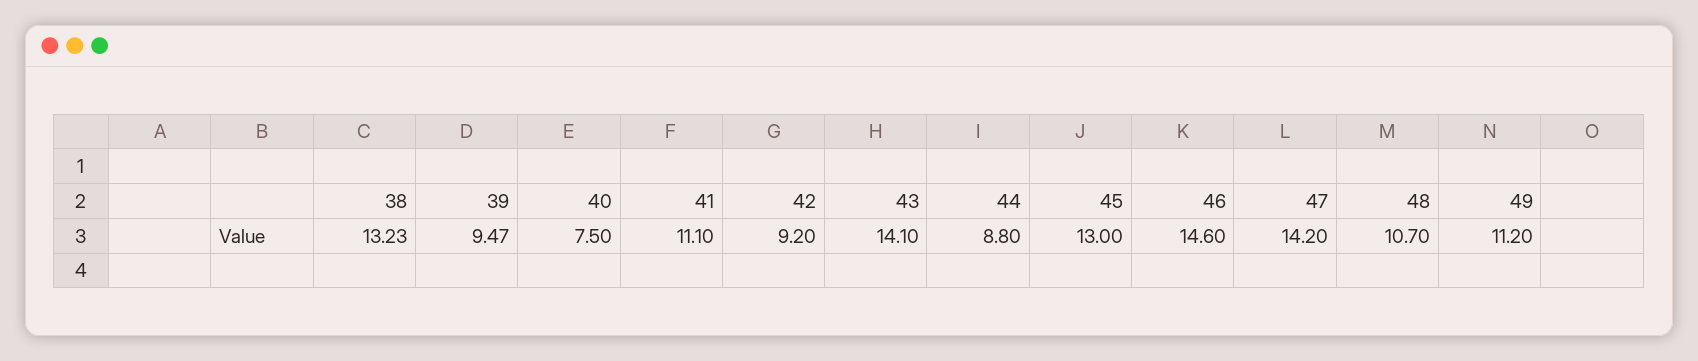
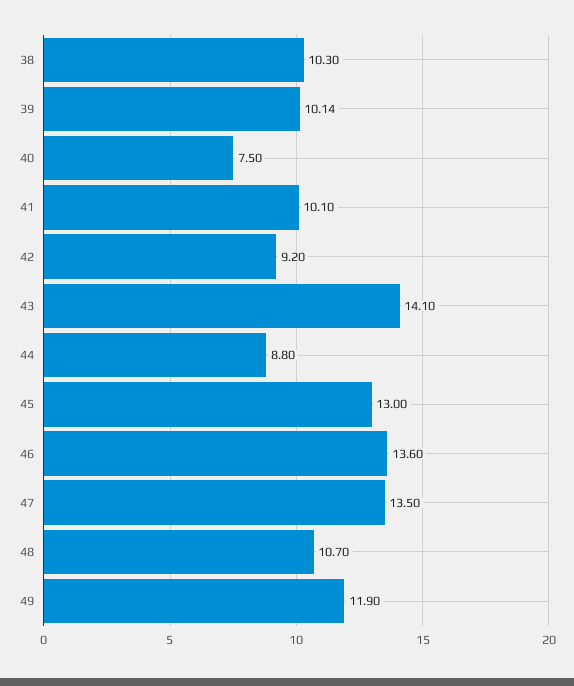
  {
-   "38": 13.23,
+   "38": 10.3,
-   "39": 9.47,
+   "39": 10.14,
    "40": 7.5,
-   "41": 11.1,
+   "41": 10.1,
    "42": 9.2,
    "43": 14.1,
    "44": 8.8,
    "45": 13,
-   "46": 14.6,
+   "46": 13.6,
-   "47": 14.2,
+   "47": 13.5,
    "48": 10.7,
-   "49": 11.2
+   "49": 11.9
  }

